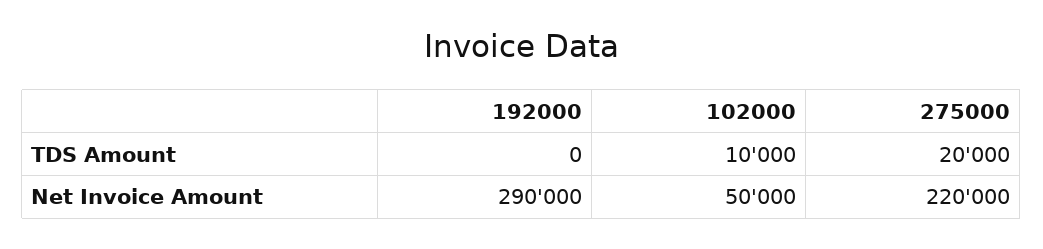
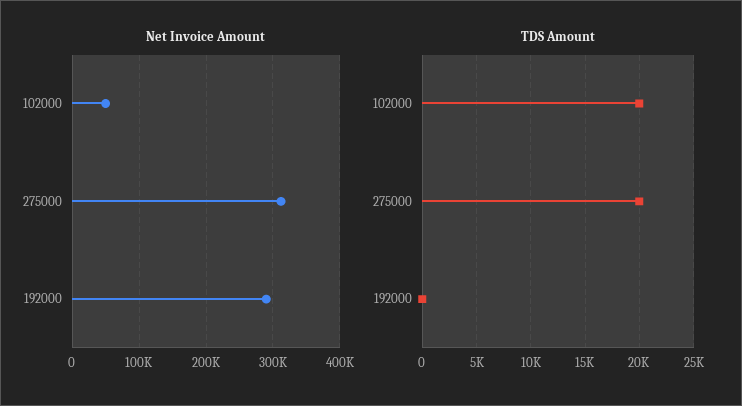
  {
    "TDS Amount": {
      "192000": 0,
-     "102000": 10000,
+     "102000": 20000,
      "275000": 20000
    },
    "Net Invoice Amount": {
      "192000": 290000,
      "102000": 50000,
-     "275000": 220000
+     "275000": 310000
    }
  }

